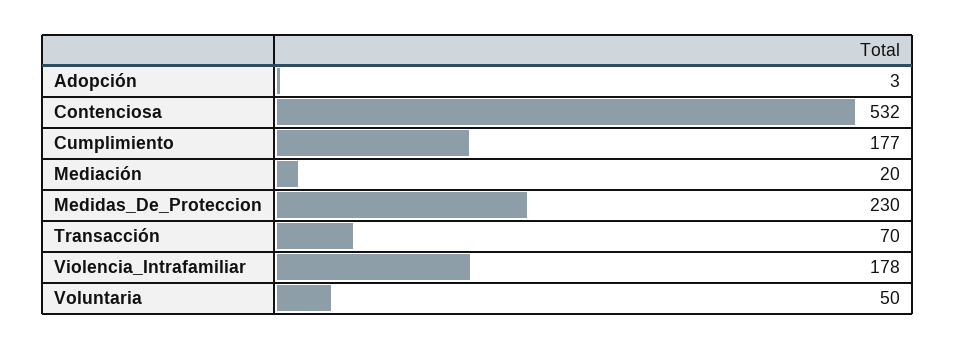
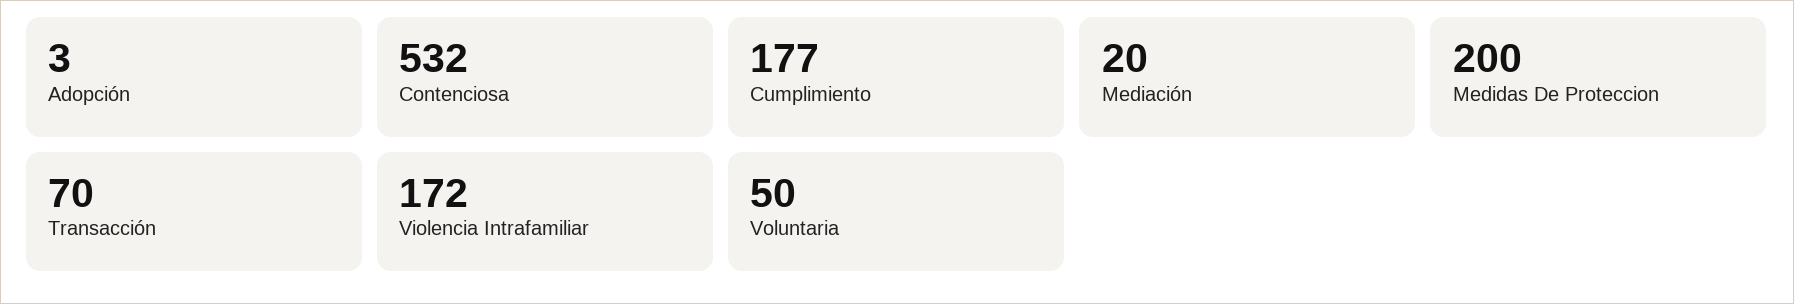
  {
    "Adopción": 3,
    "Contenciosa": 532,
    "Cumplimiento": 177,
    "Mediación": 20,
-   "Medidas_De_Proteccion": 230,
+   "Medidas_De_Proteccion": 200,
    "Transacción": 70,
-   "Violencia_Intrafamiliar": 178,
+   "Violencia_Intrafamiliar": 172,
    "Voluntaria": 50
  }

